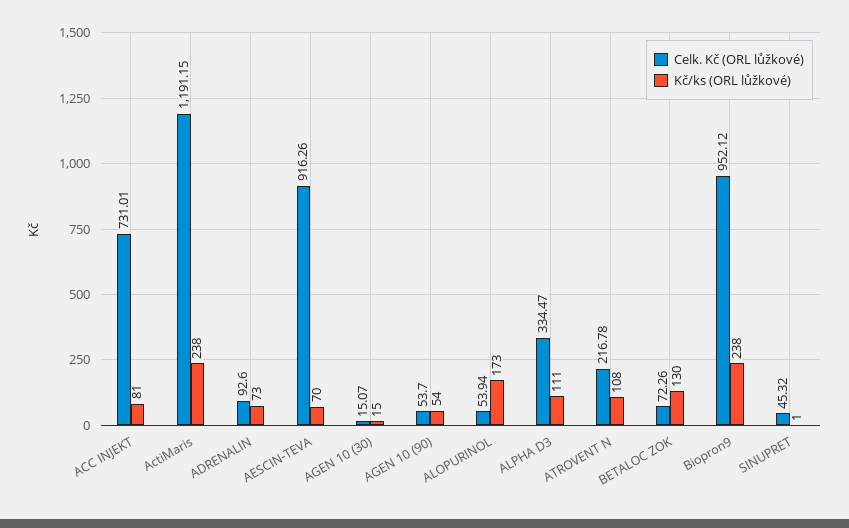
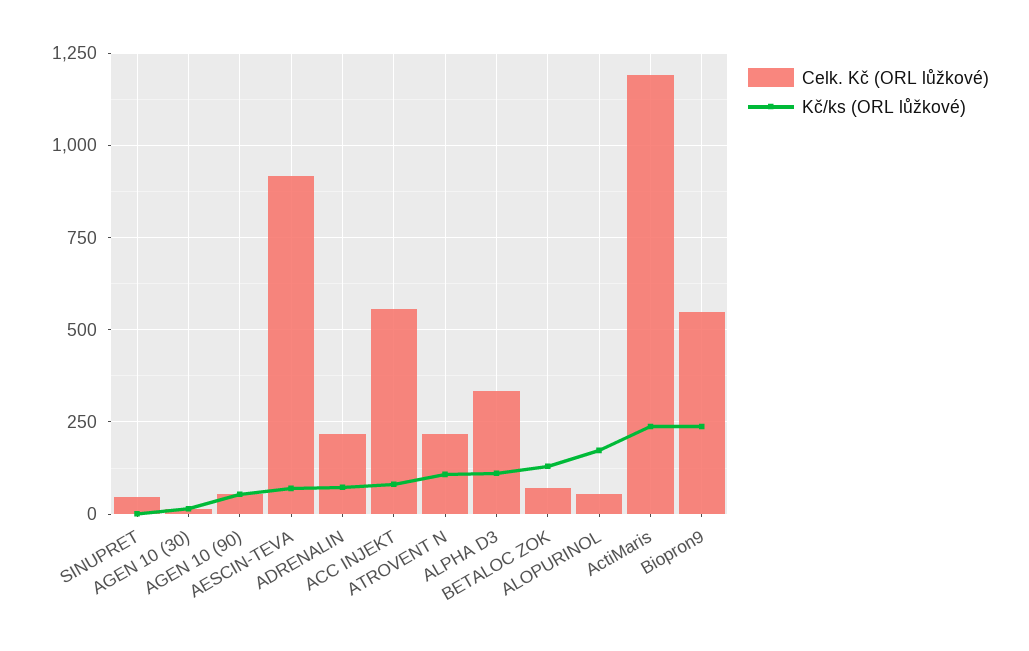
  {
    "Celk. Kč (ORL lůžkové)": {
-     "ACC INJEKT": 731.01,
+     "ACC INJEKT": 550,
      "ActiMaris": 1191.15,
-     "ADRENALIN": 92.6,
+     "ADRENALIN": 225,
      "AESCIN-TEVA": 916.26,
      "AGEN 10 (30)": 15.07,
      "AGEN 10 (90)": 53.7,
      "ALOPURINOL": 53.94,
      "ALPHA D3": 334.47,
      "ATROVENT N": 216.78,
      "BETALOC ZOK": 72.26,
-     "Biopron9": 952.12,
+     "Biopron9": 550,
      "SINUPRET": 45.32
    },
    "Kč/ks (ORL lůžkové)": {
      "ACC INJEKT": 81,
      "ActiMaris": 238,
      "ADRENALIN": 73,
      "AESCIN-TEVA": 70,
      "AGEN 10 (30)": 15,
      "AGEN 10 (90)": 54,
      "ALOPURINOL": 173,
      "ALPHA D3": 111,
      "ATROVENT N": 108,
      "BETALOC ZOK": 130,
      "Biopron9": 238,
      "SINUPRET": 1
    }
  }

